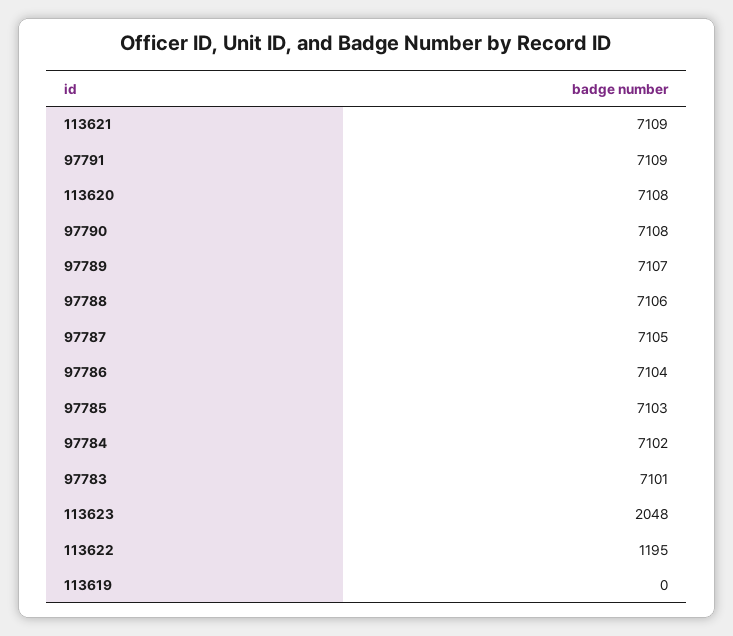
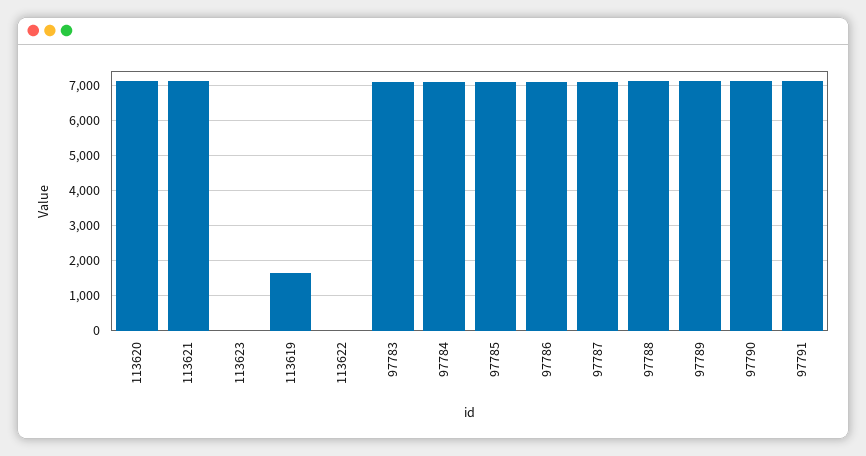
  {
    "113621": 7109,
    "97791": 7109,
    "113620": 7108,
    "97790": 7108,
    "97789": 7107,
    "97788": 7106,
    "97787": 7105,
    "97786": 7104,
    "97785": 7103,
    "97784": 7102,
    "97783": 7101,
-   "113623": 2048,
+   "113623": 0,
-   "113622": 1195,
+   "113622": 0,
-   "113619": 0
+   "113619": 1600
  }

